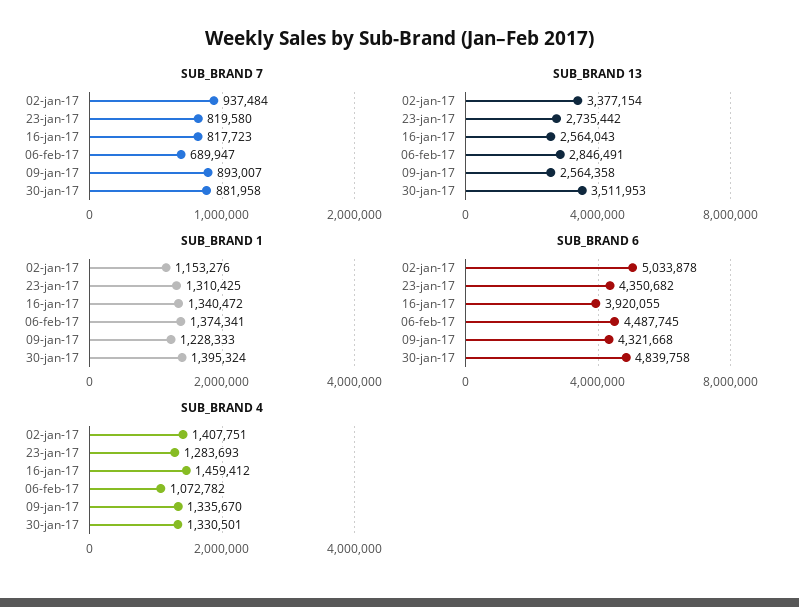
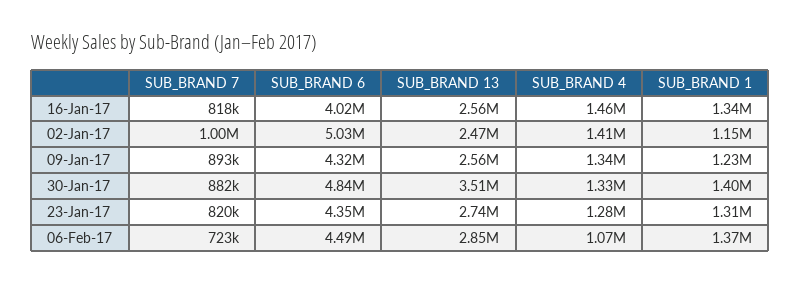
  {
    "SUB_BRAND 7": {
-     "02-jan-17": 937484,
+     "02-jan-17": 1000000,
      "23-jan-17": 819580,
      "16-jan-17": 817723,
-     "06-feb-17": 689947,
+     "06-feb-17": 723000,
      "09-jan-17": 893007,
      "30-jan-17": 881958
    },
    "SUB_BRAND 13": {
-     "02-jan-17": 3377154,
+     "02-jan-17": 2470000,
      "23-jan-17": 2735442,
      "16-jan-17": 2564043,
      "06-feb-17": 2846491,
      "09-jan-17": 2564358,
      "30-jan-17": 3511953
    },
    "SUB_BRAND 1": {
      "02-jan-17": 1153276,
      "23-jan-17": 1310425,
      "16-jan-17": 1340472,
      "06-feb-17": 1374341,
      "09-jan-17": 1228333,
      "30-jan-17": 1395324
    },
    "SUB_BRAND 6": {
      "02-jan-17": 5033878,
      "23-jan-17": 4350682,
-     "16-jan-17": 3920055,
+     "16-jan-17": 4020000,
      "06-feb-17": 4487745,
      "09-jan-17": 4321668,
      "30-jan-17": 4839758
    },
    "SUB_BRAND 4": {
      "02-jan-17": 1407751,
      "23-jan-17": 1283693,
      "16-jan-17": 1459412,
      "06-feb-17": 1072782,
      "09-jan-17": 1335670,
      "30-jan-17": 1330501
    }
  }

